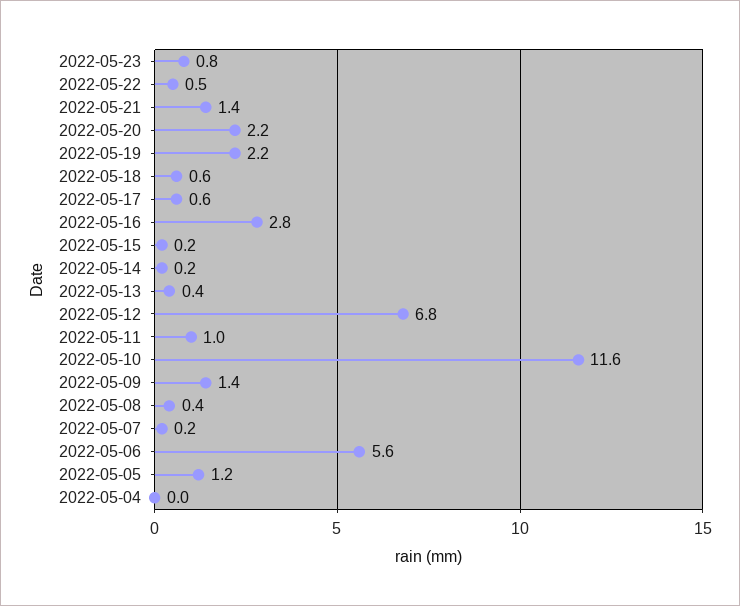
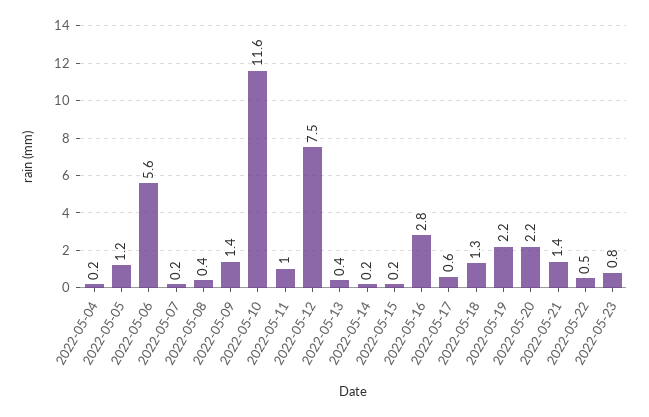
  {
    "2022-05-23": 0.8,
    "2022-05-22": 0.5,
    "2022-05-21": 1.4,
    "2022-05-20": 2.2,
    "2022-05-19": 2.2,
-   "2022-05-18": 0.6,
+   "2022-05-18": 1.3,
    "2022-05-17": 0.6,
    "2022-05-16": 2.8,
    "2022-05-15": 0.2,
    "2022-05-14": 0.2,
    "2022-05-13": 0.4,
-   "2022-05-12": 6.8,
+   "2022-05-12": 7.5,
    "2022-05-11": 1,
    "2022-05-10": 11.6,
    "2022-05-09": 1.4,
    "2022-05-08": 0.4,
    "2022-05-07": 0.2,
    "2022-05-06": 5.6,
    "2022-05-05": 1.2,
-   "2022-05-04": 0
+   "2022-05-04": 0.2
  }

